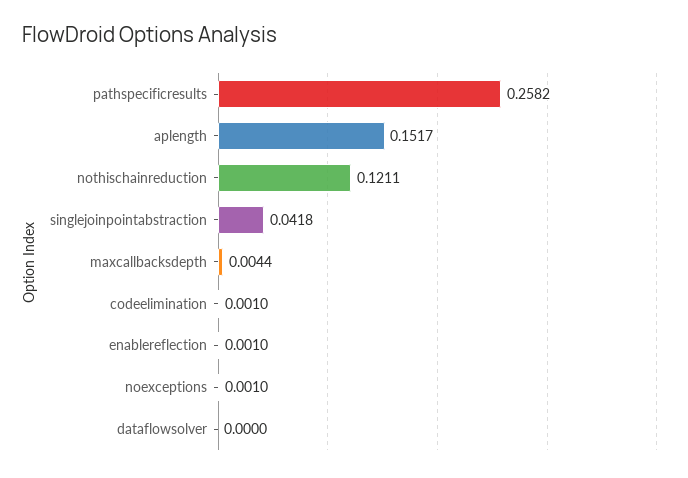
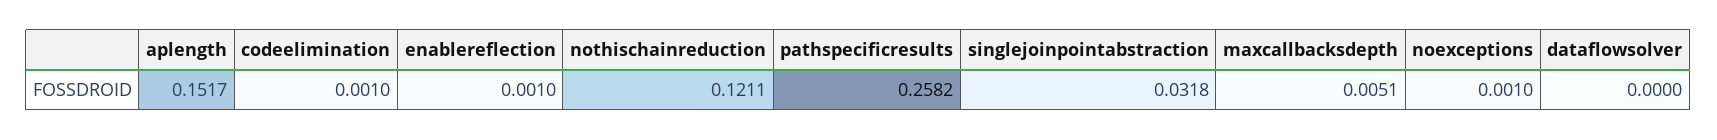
  {
    "pathspecificresults": 0.2582,
    "aplength": 0.1517,
    "nothischainreduction": 0.1211,
-   "singlejoinpointabstraction": 0.0418,
+   "singlejoinpointabstraction": 0.0318,
-   "maxcallbacksdepth": 0.0044,
+   "maxcallbacksdepth": 0.0051,
    "codeelimination": 0.001,
    "enablereflection": 0.001,
    "noexceptions": 0.001,
    "dataflowsolver": 0
  }

